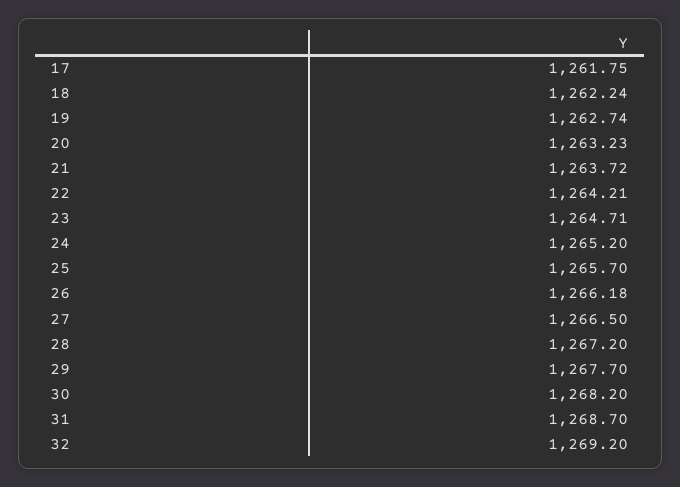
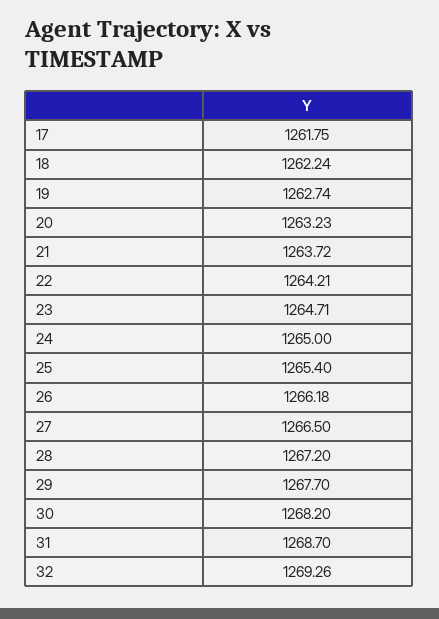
  {
    "17": 1261.75,
    "18": 1262.24,
    "19": 1262.74,
    "20": 1263.23,
    "21": 1263.72,
    "22": 1264.21,
    "23": 1264.71,
-   "24": 1265.2,
+   "24": 1265,
-   "25": 1265.7,
+   "25": 1265.4,
    "26": 1266.18,
    "27": 1266.5,
    "28": 1267.2,
    "29": 1267.7,
    "30": 1268.2,
    "31": 1268.7,
-   "32": 1269.2
+   "32": 1269.26
  }

